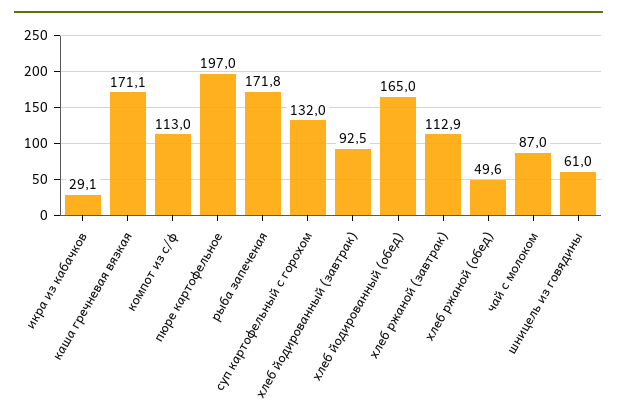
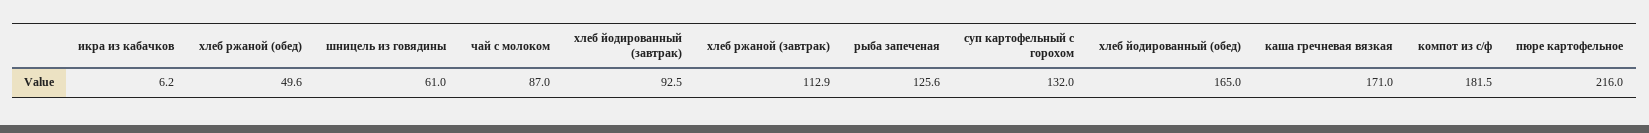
  {
-   "икра из кабачков": 29.1,
+   "икра из кабачков": 6.2,
-   "каша гречневая вязкая": 171.1,
+   "каша гречневая вязкая": 171,
-   "компот из с/ф": 113,
+   "компот из с/ф": 181.5,
-   "пюре картофельное": 197,
+   "пюре картофельное": 216,
-   "рыба запеченая": 171.8,
+   "рыба запеченая": 125.6,
    "суп картофельный с горохом": 132,
    "хлеб йодированный (завтрак)": 92.5,
    "хлеб йодированный (обед)": 165,
    "хлеб ржаной (завтрак)": 112.9,
    "хлеб ржаной (обед)": 49.6,
    "чай с молоком": 87,
    "шницель из говядины": 61
  }

